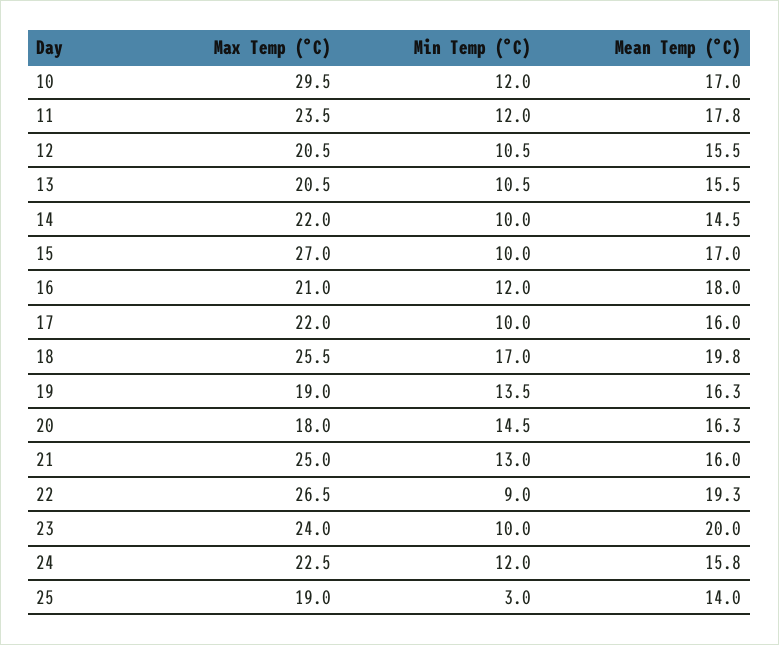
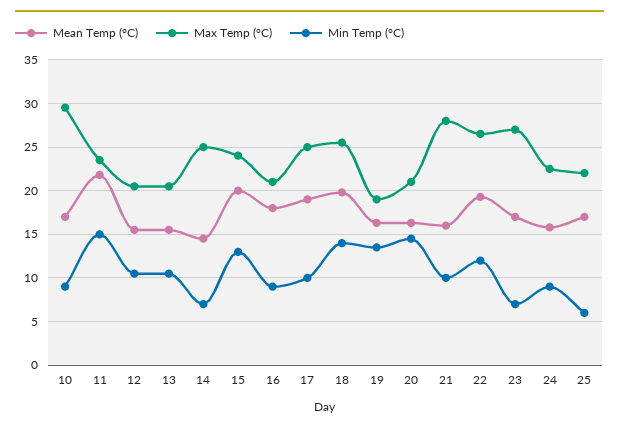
  {
    "Max Temp (°C)": {
      "10": 29.5,
      "11": 23.5,
      "12": 20.5,
      "13": 20.5,
-     "14": 22,
+     "14": 25,
-     "15": 27,
+     "15": 24,
      "16": 21,
-     "17": 22,
+     "17": 25,
      "18": 25.5,
      "19": 19,
-     "20": 18,
+     "20": 21,
-     "21": 25,
+     "21": 28,
      "22": 26.5,
-     "23": 24,
+     "23": 27,
      "24": 22.5,
-     "25": 19
+     "25": 22
    },
    "Min Temp (°C)": {
-     "10": 12,
+     "10": 9,
-     "11": 12,
+     "11": 15,
      "12": 10.5,
      "13": 10.5,
-     "14": 10,
+     "14": 7,
-     "15": 10,
+     "15": 13,
-     "16": 12,
+     "16": 9,
      "17": 10,
-     "18": 17,
+     "18": 14,
      "19": 13.5,
      "20": 14.5,
-     "21": 13,
+     "21": 10,
-     "22": 9,
+     "22": 12,
-     "23": 10,
+     "23": 7,
-     "24": 12,
+     "24": 9,
-     "25": 3
+     "25": 6
    },
    "Mean Temp (°C)": {
      "10": 17,
-     "11": 17.8,
+     "11": 22,
      "12": 15.5,
      "13": 15.5,
      "14": 14.5,
-     "15": 17,
+     "15": 20,
      "16": 18,
-     "17": 16,
+     "17": 19,
      "18": 19.8,
      "19": 16.3,
      "20": 16.3,
      "21": 16,
      "22": 19.3,
-     "23": 20,
+     "23": 17,
      "24": 15.8,
-     "25": 14
+     "25": 17
    }
  }

